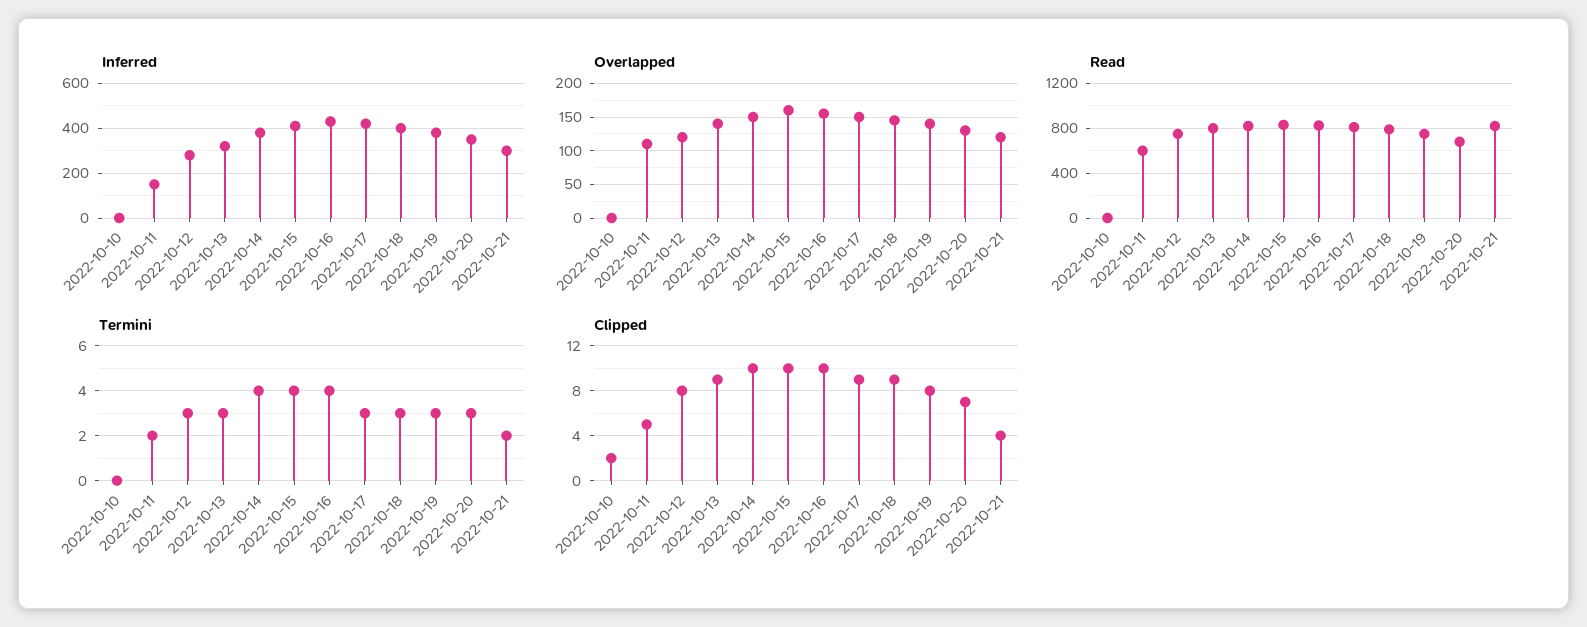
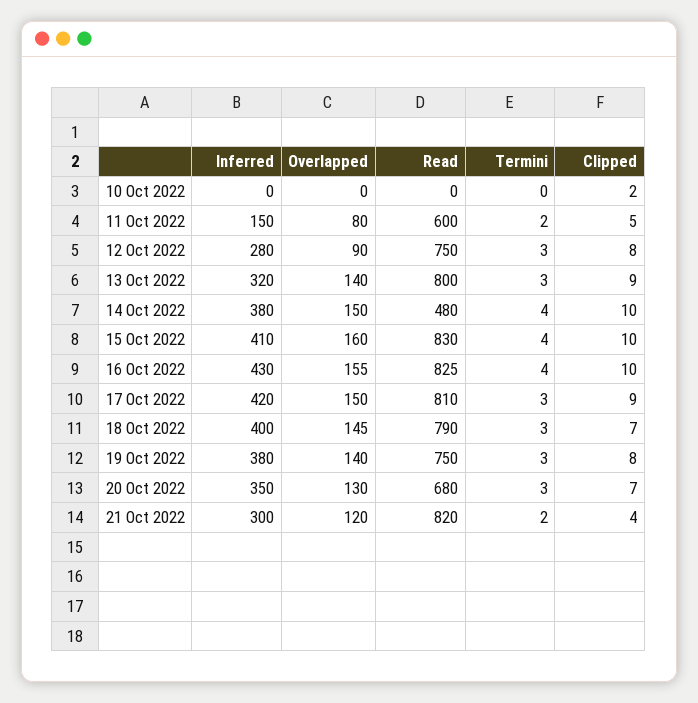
  {
    "Inferred": {
      "2022-10-10": 0,
      "2022-10-11": 150,
      "2022-10-12": 280,
      "2022-10-13": 320,
      "2022-10-14": 380,
      "2022-10-15": 410,
      "2022-10-16": 430,
      "2022-10-17": 420,
      "2022-10-18": 400,
      "2022-10-19": 380,
      "2022-10-20": 350,
      "2022-10-21": 300
    },
    "Overlapped": {
      "2022-10-10": 0,
-     "2022-10-11": 110,
+     "2022-10-11": 80,
-     "2022-10-12": 120,
+     "2022-10-12": 90,
      "2022-10-13": 140,
      "2022-10-14": 150,
      "2022-10-15": 160,
      "2022-10-16": 155,
      "2022-10-17": 150,
      "2022-10-18": 145,
      "2022-10-19": 140,
      "2022-10-20": 130,
      "2022-10-21": 120
    },
    "Read": {
      "2022-10-10": 0,
      "2022-10-11": 600,
      "2022-10-12": 750,
      "2022-10-13": 800,
-     "2022-10-14": 800,
+     "2022-10-14": 480,
      "2022-10-15": 830,
      "2022-10-16": 825,
      "2022-10-17": 810,
      "2022-10-18": 790,
      "2022-10-19": 750,
      "2022-10-20": 680,
      "2022-10-21": 820
    },
    "Termini": {
      "2022-10-10": 0,
      "2022-10-11": 2,
      "2022-10-12": 3,
      "2022-10-13": 3,
      "2022-10-14": 4,
      "2022-10-15": 4,
      "2022-10-16": 4,
      "2022-10-17": 3,
      "2022-10-18": 3,
      "2022-10-19": 3,
      "2022-10-20": 3,
      "2022-10-21": 2
    },
    "Clipped": {
      "2022-10-10": 2,
      "2022-10-11": 5,
      "2022-10-12": 8,
      "2022-10-13": 9,
      "2022-10-14": 10,
      "2022-10-15": 10,
      "2022-10-16": 10,
      "2022-10-17": 9,
-     "2022-10-18": 9,
+     "2022-10-18": 7,
      "2022-10-19": 8,
      "2022-10-20": 7,
      "2022-10-21": 4
    }
  }

